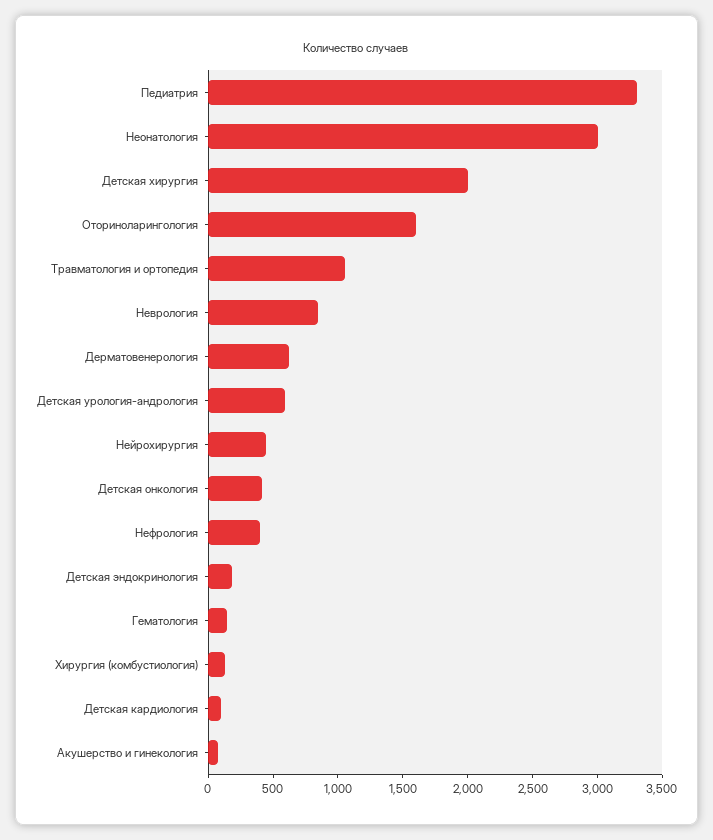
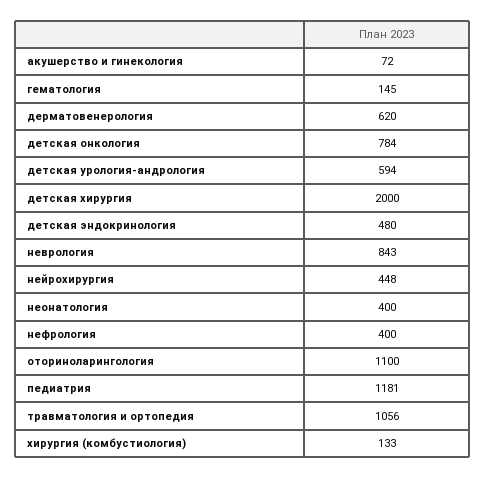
  {
-   "Педиатрия": 3300,
+   "Педиатрия": 1181,
-   "Неонатология": 3000,
+   "Неонатология": 400,
    "Детская хирургия": 2000,
-   "Оториноларингология": 1600,
+   "Оториноларингология": 1100,
    "Травматология и ортопедия": 1056,
    "Неврология": 843,
    "Дерматовенерология": 620,
    "Детская урология-андрология": 594,
    "Нейрохирургия": 448,
-   "Детская онкология": 400,
+   "Детская онкология": 784,
    "Нефрология": 400,
-   "Детская эндокринология": 200,
+   "Детская эндокринология": 480,
    "Гематология": 145,
    "Хирургия (комбустиология)": 133,
-   "Детская кардиология": 100,
    "Акушерство и гинекология": 72
  }

